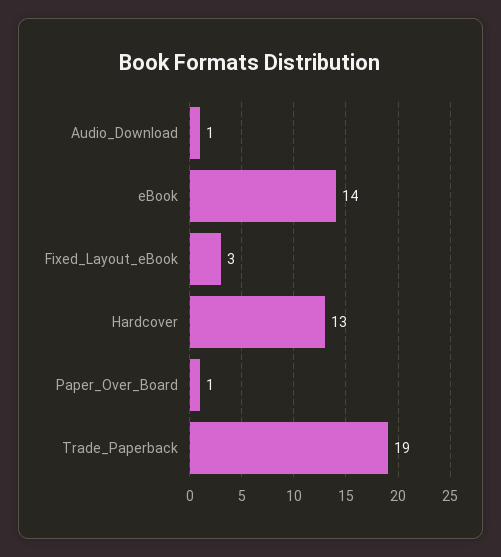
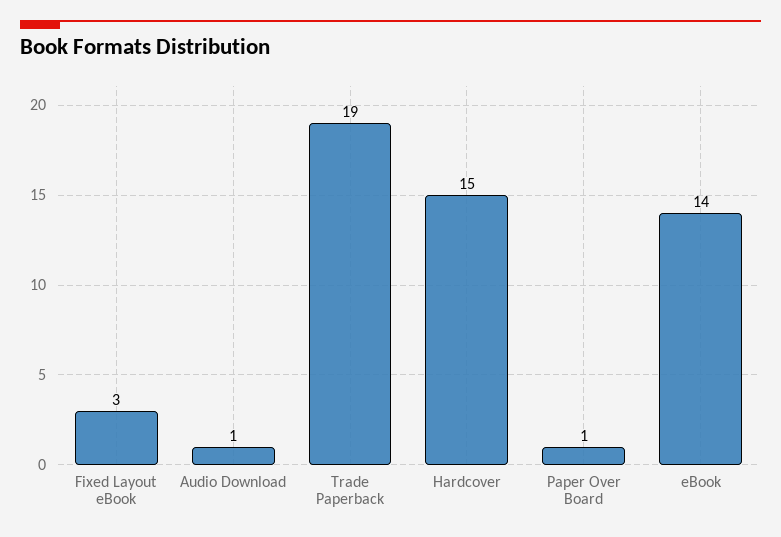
  {
    "Audio_Download": 1,
    "eBook": 14,
    "Fixed_Layout_eBook": 3,
-   "Hardcover": 13,
+   "Hardcover": 15,
    "Paper_Over_Board": 1,
    "Trade_Paperback": 19
  }

